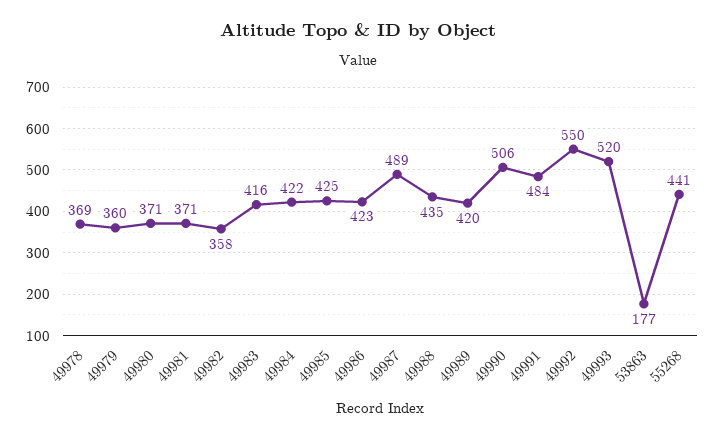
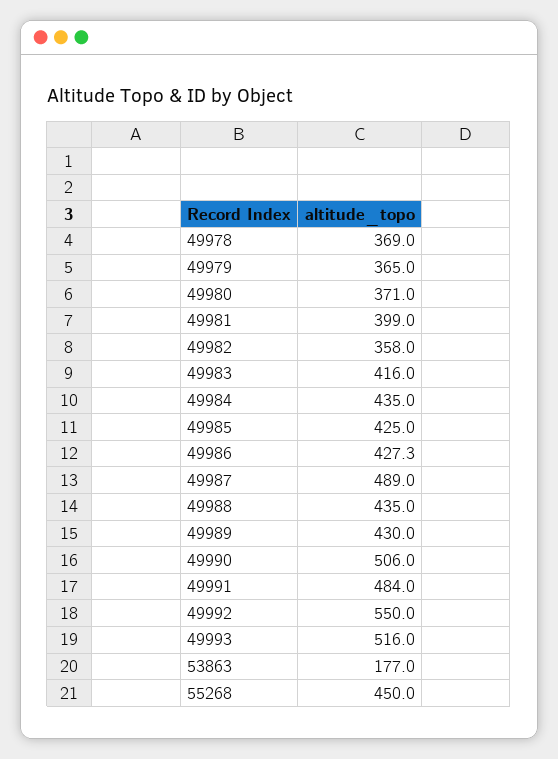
  {
    "49978": 369,
-   "49979": 360,
+   "49979": 365,
    "49980": 371,
-   "49981": 371,
+   "49981": 399,
    "49982": 358,
    "49983": 416,
-   "49984": 422,
+   "49984": 435,
    "49985": 425,
-   "49986": 423,
+   "49986": 427.3,
    "49987": 489,
    "49988": 435,
-   "49989": 420,
+   "49989": 430,
    "49990": 506,
    "49991": 484,
    "49992": 550,
-   "49993": 520,
+   "49993": 516,
    "53863": 177,
-   "55268": 441
+   "55268": 450
  }

